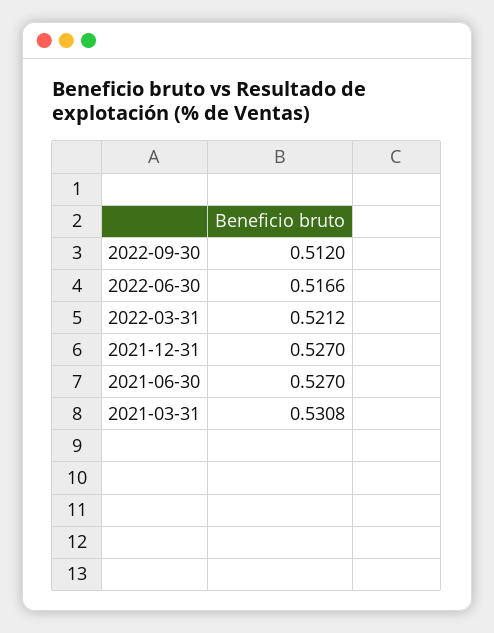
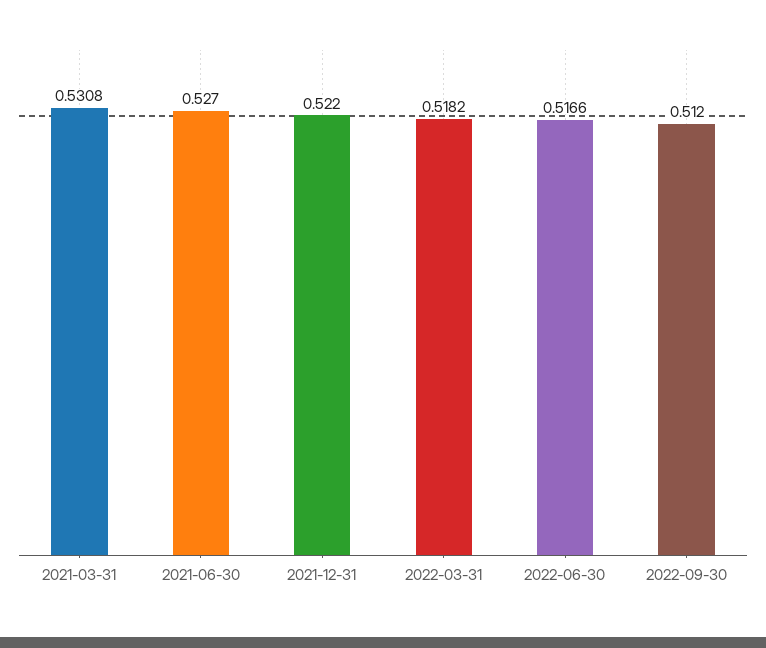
  {
    "2022-09-30": 0.512,
    "2022-06-30": 0.5166,
-   "2022-03-31": 0.5212,
+   "2022-03-31": 0.5182,
-   "2021-12-31": 0.527,
+   "2021-12-31": 0.522,
    "2021-06-30": 0.527,
    "2021-03-31": 0.5308
  }

